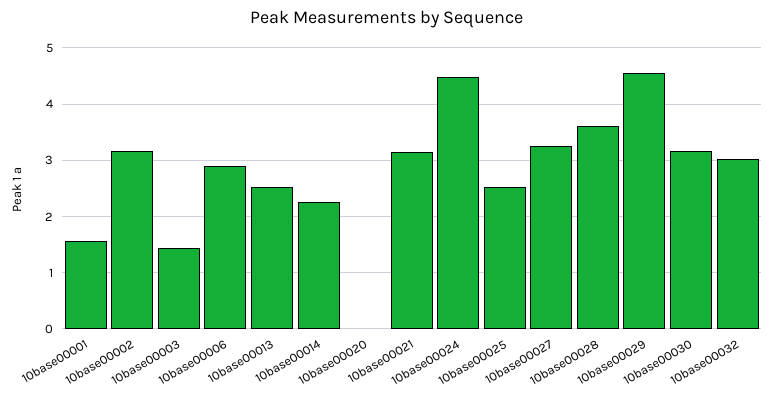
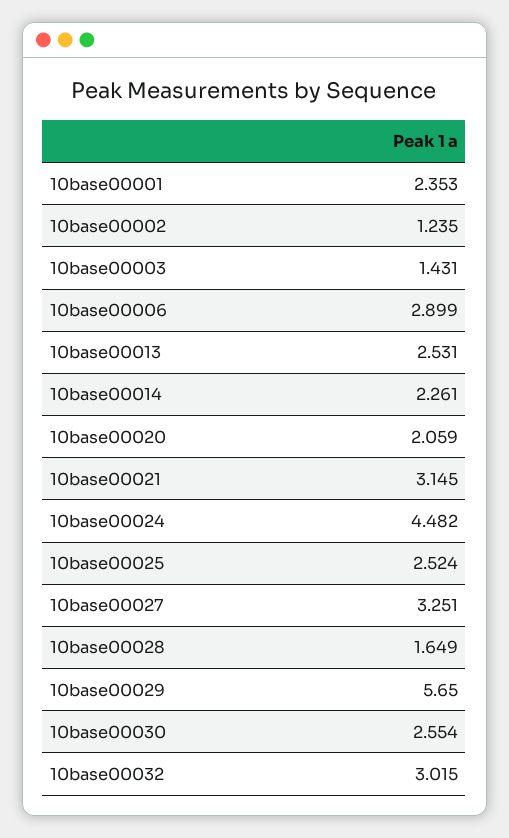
  {
-   "10base00001": 1.6,
+   "10base00001": 2.353,
-   "10base00002": 3.2,
+   "10base00002": 1.235,
    "10base00003": 1.431,
    "10base00006": 2.899,
    "10base00013": 2.531,
    "10base00014": 2.261,
-   "10base00020": 0,
+   "10base00020": 2.059,
    "10base00021": 3.145,
    "10base00024": 4.482,
    "10base00025": 2.524,
    "10base00027": 3.251,
-   "10base00028": 3.6,
+   "10base00028": 1.649,
-   "10base00029": 4.6,
+   "10base00029": 5.65,
-   "10base00030": 3.2,
+   "10base00030": 2.554,
    "10base00032": 3.015
  }

